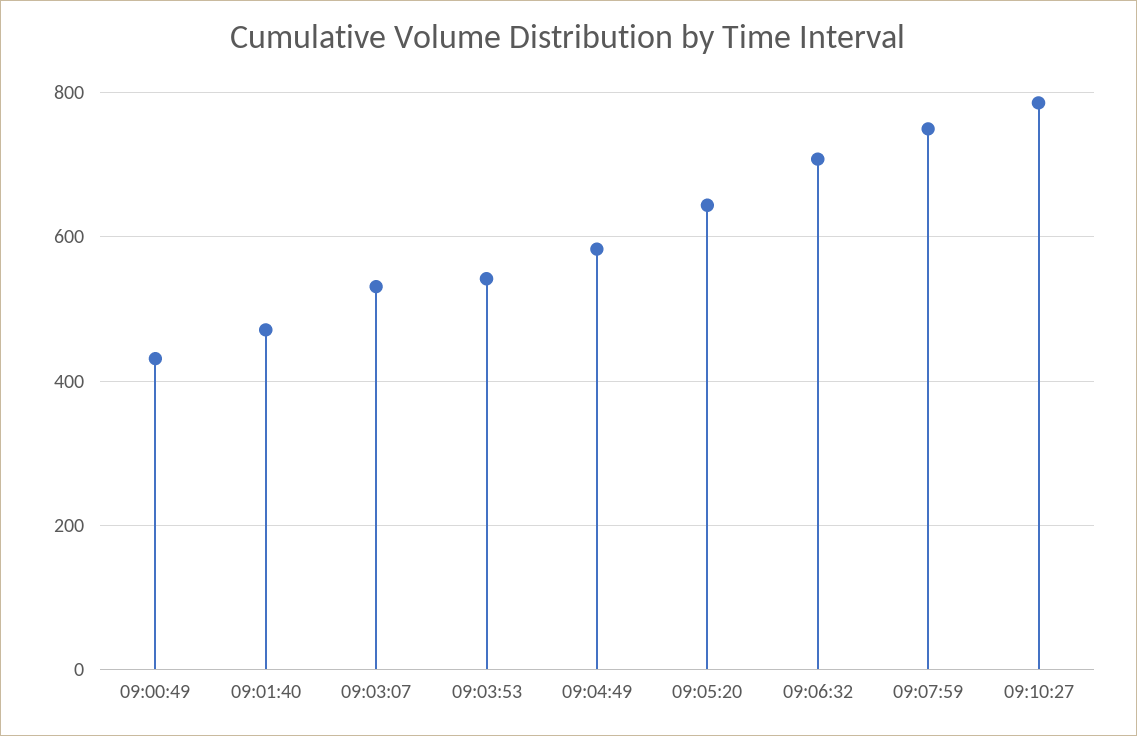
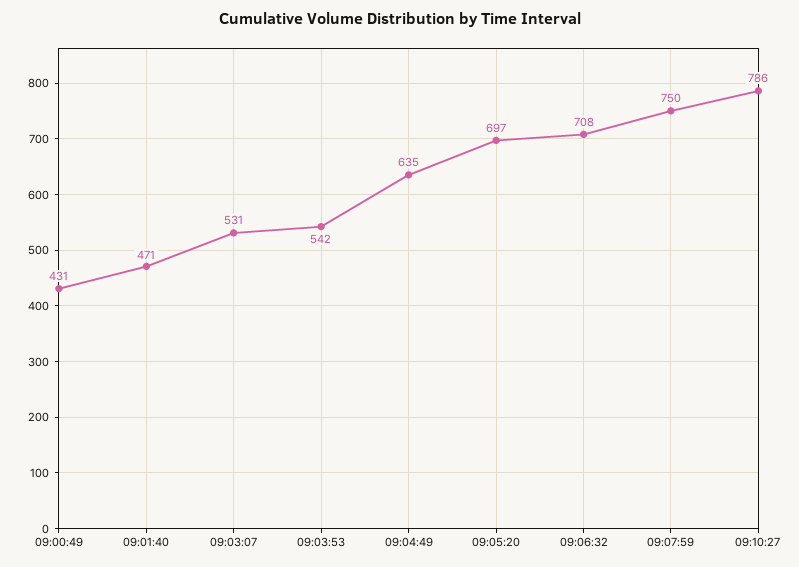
  {
    "09:00:49": 431,
    "09:01:40": 471,
    "09:03:07": 531,
    "09:03:53": 542,
-   "09:04:49": 580,
+   "09:04:49": 635,
-   "09:05:20": 640,
+   "09:05:20": 697,
    "09:06:32": 708,
    "09:07:59": 750,
    "09:10:27": 786
  }

